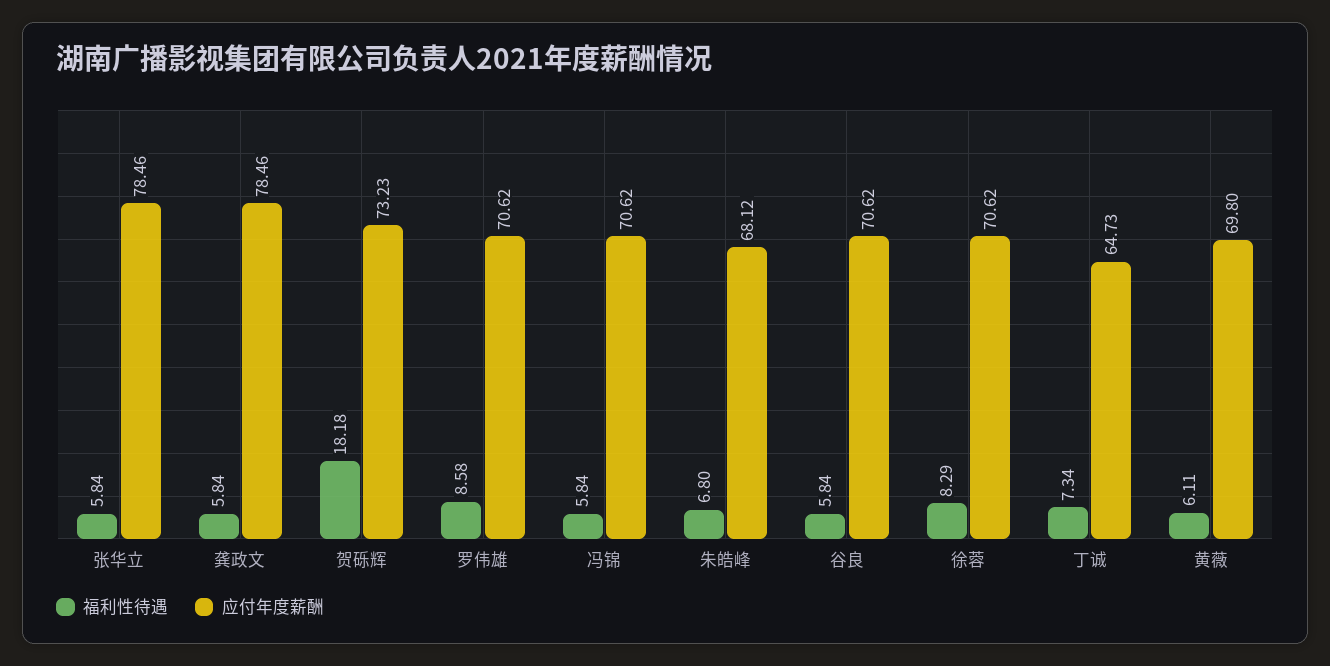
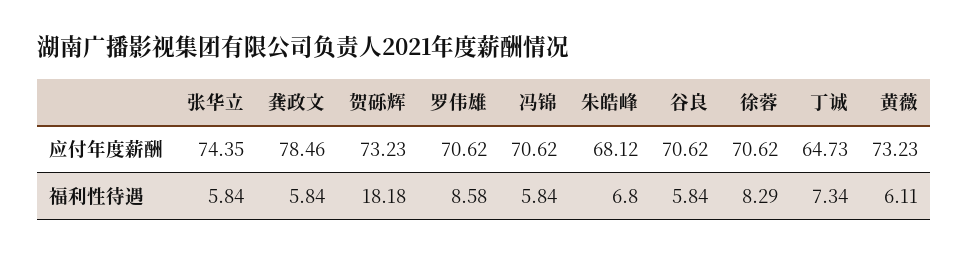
  {
    "福利性待遇": {
      "张华立": 5.84,
      "龚政文": 5.84,
      "贺砾辉": 18.18,
      "罗伟雄": 8.58,
      "冯锦": 5.84,
      "朱皓峰": 6.8,
      "谷良": 5.84,
      "徐蓉": 8.29,
      "丁诚": 7.34,
      "黄薇": 6.11
    },
    "应付年度薪酬": {
-     "张华立": 78.46,
+     "张华立": 74.35,
      "龚政文": 78.46,
      "贺砾辉": 73.23,
      "罗伟雄": 70.62,
      "冯锦": 70.62,
      "朱皓峰": 68.12,
      "谷良": 70.62,
      "徐蓉": 70.62,
      "丁诚": 64.73,
-     "黄薇": 69.8
+     "黄薇": 73.23
    }
  }

